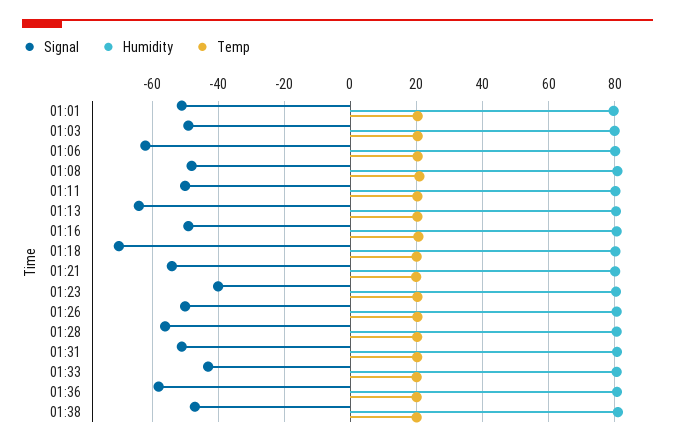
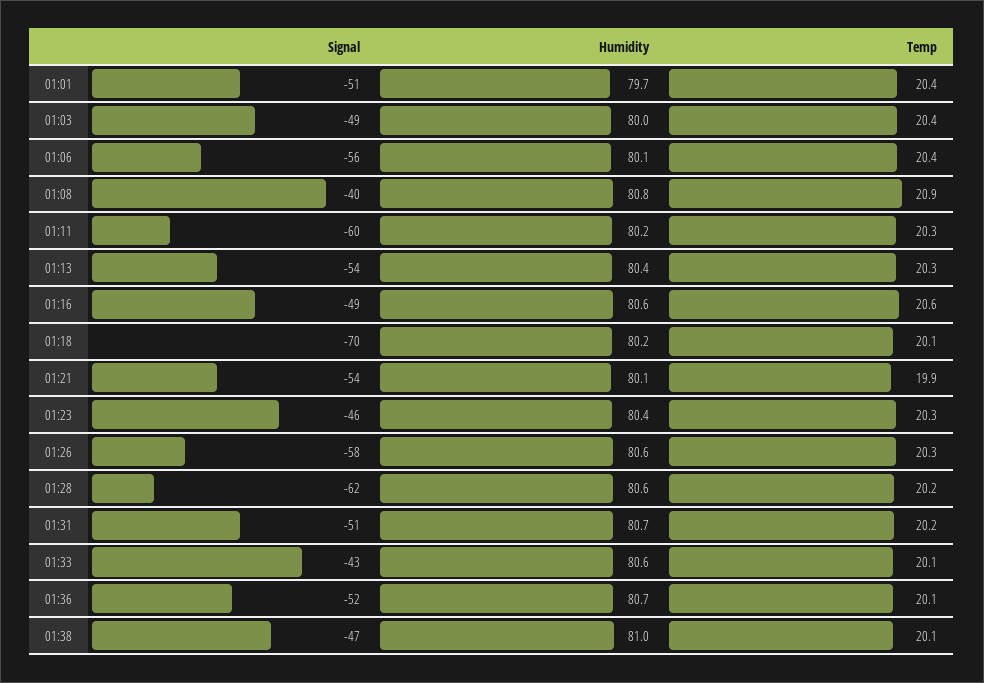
  {
    "Signal": {
      "01:01": -51,
      "01:03": -49,
-     "01:06": -62,
+     "01:06": -56,
-     "01:08": -48,
+     "01:08": -40,
-     "01:11": -50,
+     "01:11": -60,
-     "01:13": -64,
+     "01:13": -54,
      "01:16": -49,
      "01:18": -70,
      "01:21": -54,
-     "01:23": -40,
+     "01:23": -46,
-     "01:26": -50,
+     "01:26": -58,
-     "01:28": -56,
+     "01:28": -62,
      "01:31": -51,
      "01:33": -43,
-     "01:36": -58,
+     "01:36": -52,
      "01:38": -47
    },
    "Humidity": {
      "01:01": 79.7,
      "01:03": 80,
      "01:06": 80.1,
      "01:08": 80.8,
      "01:11": 80.2,
      "01:13": 80.4,
      "01:16": 80.6,
      "01:18": 80.2,
      "01:21": 80.1,
      "01:23": 80.4,
      "01:26": 80.6,
      "01:28": 80.6,
      "01:31": 80.7,
      "01:33": 80.6,
      "01:36": 80.7,
      "01:38": 81
    },
    "Temp": {
      "01:01": 20.4,
      "01:03": 20.4,
      "01:06": 20.4,
      "01:08": 20.9,
      "01:11": 20.3,
      "01:13": 20.3,
      "01:16": 20.6,
      "01:18": 20.1,
      "01:21": 19.9,
      "01:23": 20.3,
      "01:26": 20.3,
      "01:28": 20.2,
      "01:31": 20.2,
      "01:33": 20.1,
      "01:36": 20.1,
      "01:38": 20.1
    }
  }

